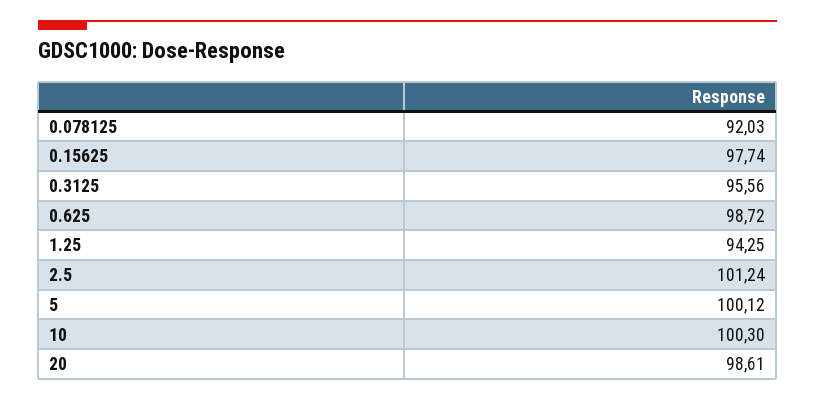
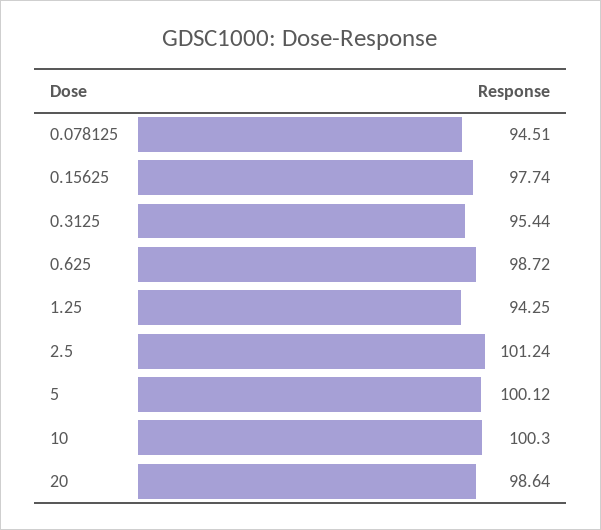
  {
-   "0.078125": 92.03,
+   "0.078125": 94.51,
    "0.15625": 97.74,
-   "0.3125": 95.56,
+   "0.3125": 95.44,
    "0.625": 98.72,
    "1.25": 94.25,
    "2.5": 101.24,
    "5": 100.12,
    "10": 100.3,
-   "20": 98.61
+   "20": 98.64
  }

